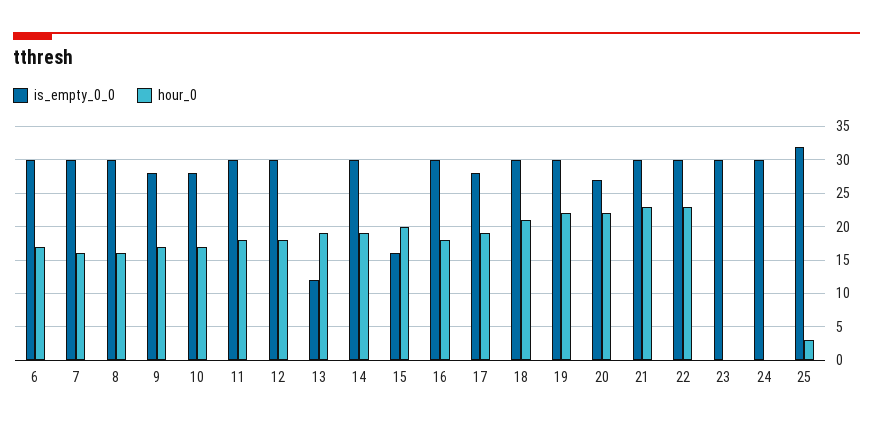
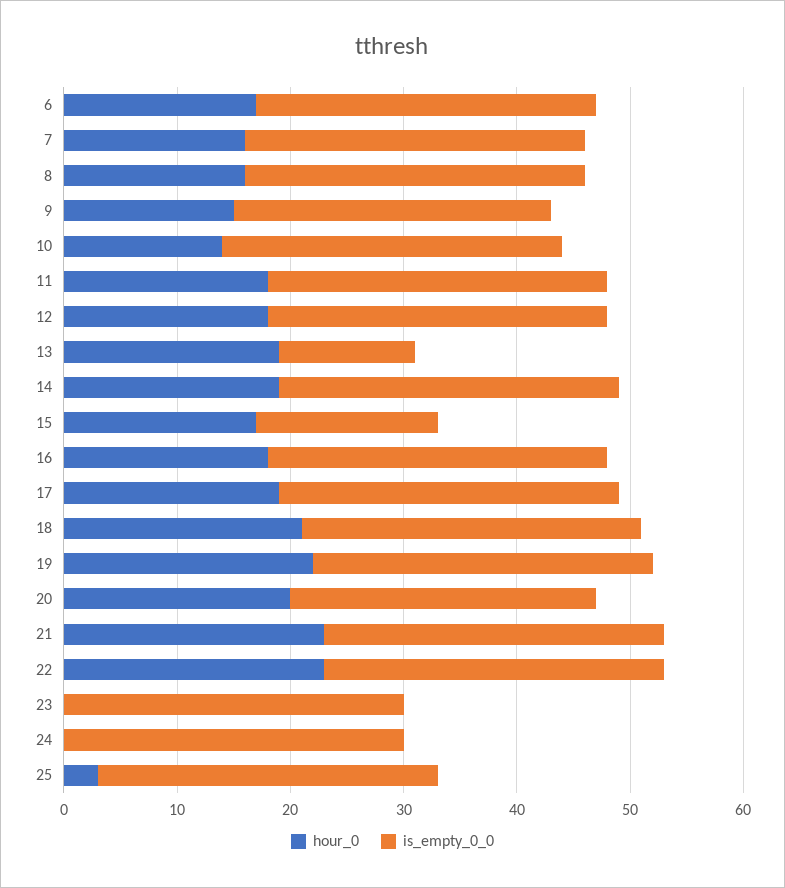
  {
    "is_empty_0_0": {
      "6": 30,
      "7": 30,
      "8": 30,
      "9": 28,
-     "10": 28,
+     "10": 30,
      "11": 30,
      "12": 30,
      "13": 12,
      "14": 30,
      "15": 16,
      "16": 30,
-     "17": 28,
+     "17": 30,
      "18": 30,
      "19": 30,
      "20": 27,
      "21": 30,
      "22": 30,
      "23": 30,
      "24": 30,
-     "25": 32
+     "25": 30
    },
    "hour_0": {
      "6": 17,
      "7": 16,
      "8": 16,
-     "9": 17,
+     "9": 15,
-     "10": 17,
+     "10": 14,
      "11": 18,
      "12": 18,
      "13": 19,
      "14": 19,
-     "15": 20,
+     "15": 17,
      "16": 18,
      "17": 19,
      "18": 21,
      "19": 22,
-     "20": 22,
+     "20": 20,
      "21": 23,
      "22": 23,
      "23": 0,
      "24": 0,
      "25": 3
    }
  }

